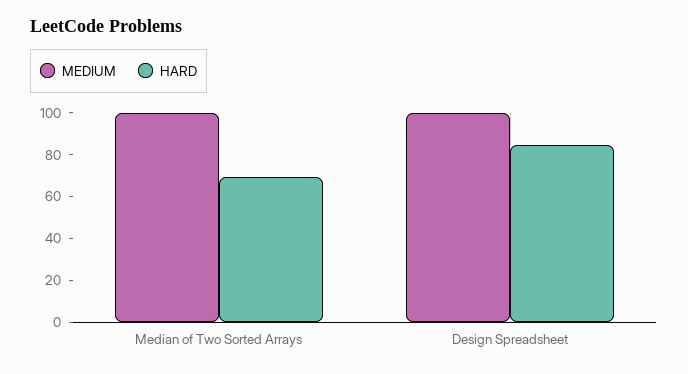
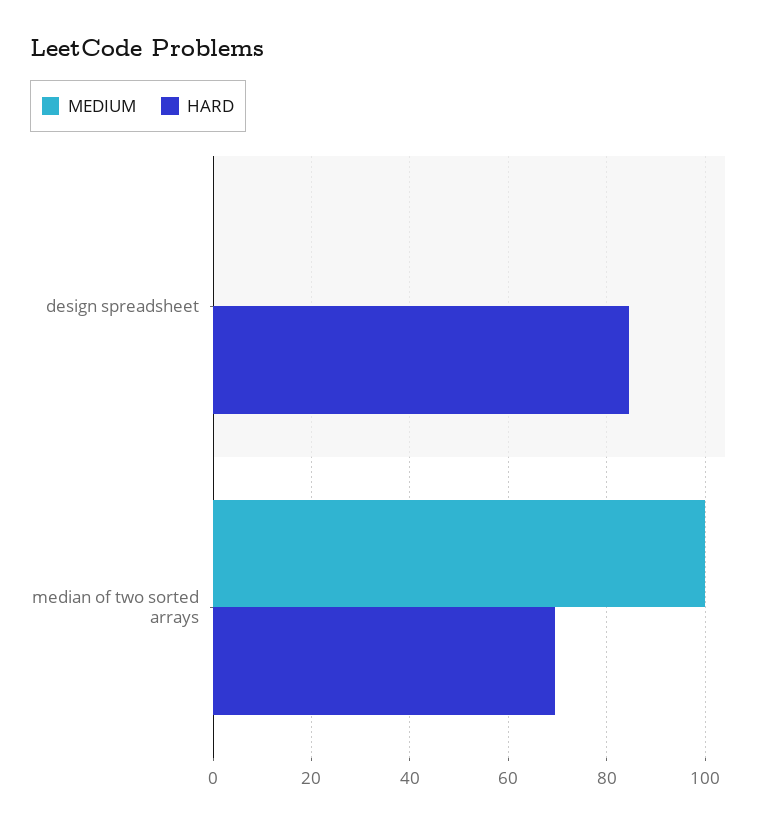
  {
    "MEDIUM": {
      "Median of Two Sorted Arrays": 100,
-     "Design Spreadsheet": 100
+     "Design Spreadsheet": 0
    },
    "HARD": {
      "Median of Two Sorted Arrays": 70,
      "Design Spreadsheet": 84
    }
  }

